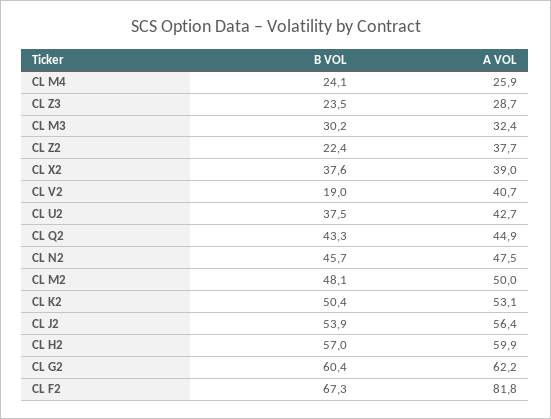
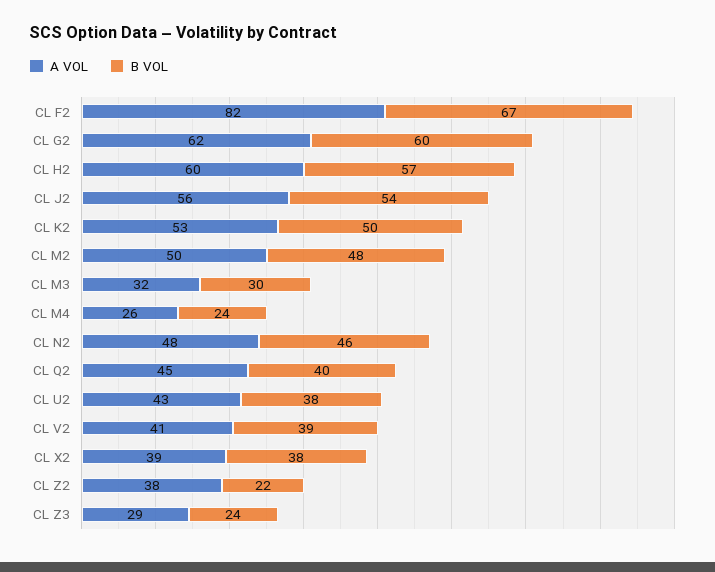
  {
    "B VOL": {
      "CL M4": 24.1,
      "CL Z3": 23.5,
      "CL M3": 30.2,
      "CL Z2": 22.4,
      "CL X2": 37.6,
-     "CL V2": 19,
+     "CL V2": 39,
      "CL U2": 37.5,
-     "CL Q2": 43.3,
+     "CL Q2": 40,
      "CL N2": 45.7,
      "CL M2": 48.1,
      "CL K2": 50.4,
      "CL J2": 53.9,
      "CL H2": 57,
      "CL G2": 60.4,
      "CL F2": 67.3
    },
    "A VOL": {
      "CL M4": 25.9,
      "CL Z3": 28.7,
      "CL M3": 32.4,
      "CL Z2": 37.7,
      "CL X2": 39,
      "CL V2": 40.7,
      "CL U2": 42.7,
      "CL Q2": 44.9,
      "CL N2": 47.5,
      "CL M2": 50,
      "CL K2": 53.1,
      "CL J2": 56.4,
      "CL H2": 59.9,
      "CL G2": 62.2,
      "CL F2": 81.8
    }
  }

